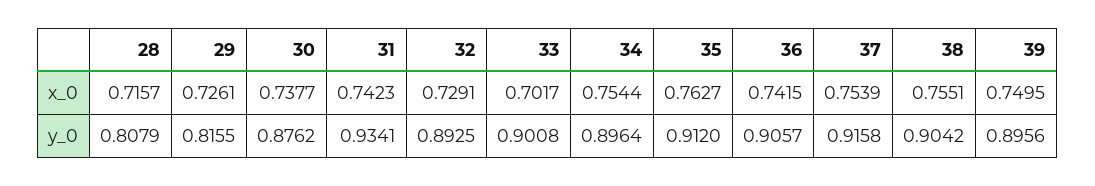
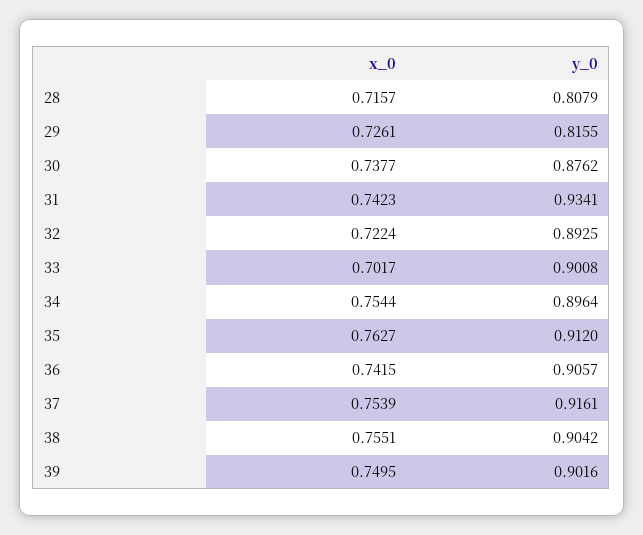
  {
    "28": {
      "x_0": 0.7157,
      "y_0": 0.8079
    },
    "29": {
      "x_0": 0.7261,
      "y_0": 0.8155
    },
    "30": {
      "x_0": 0.7377,
      "y_0": 0.8762
    },
    "31": {
      "x_0": 0.7423,
      "y_0": 0.9341
    },
    "32": {
-     "x_0": 0.7291,
+     "x_0": 0.7224,
      "y_0": 0.8925
    },
    "33": {
      "x_0": 0.7017,
      "y_0": 0.9008
    },
    "34": {
      "x_0": 0.7544,
      "y_0": 0.8964
    },
    "35": {
      "x_0": 0.7627,
      "y_0": 0.912
    },
    "36": {
      "x_0": 0.7415,
      "y_0": 0.9057
    },
    "37": {
      "x_0": 0.7539,
-     "y_0": 0.9158
+     "y_0": 0.9161
    },
    "38": {
      "x_0": 0.7551,
      "y_0": 0.9042
    },
    "39": {
      "x_0": 0.7495,
-     "y_0": 0.8956
+     "y_0": 0.9016
    }
  }

